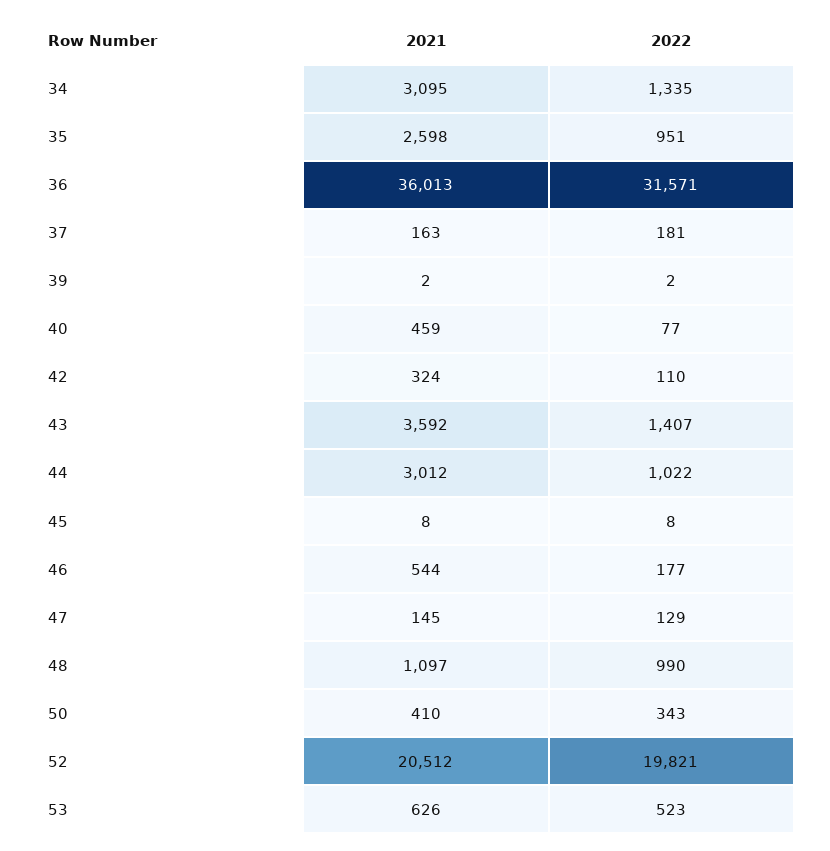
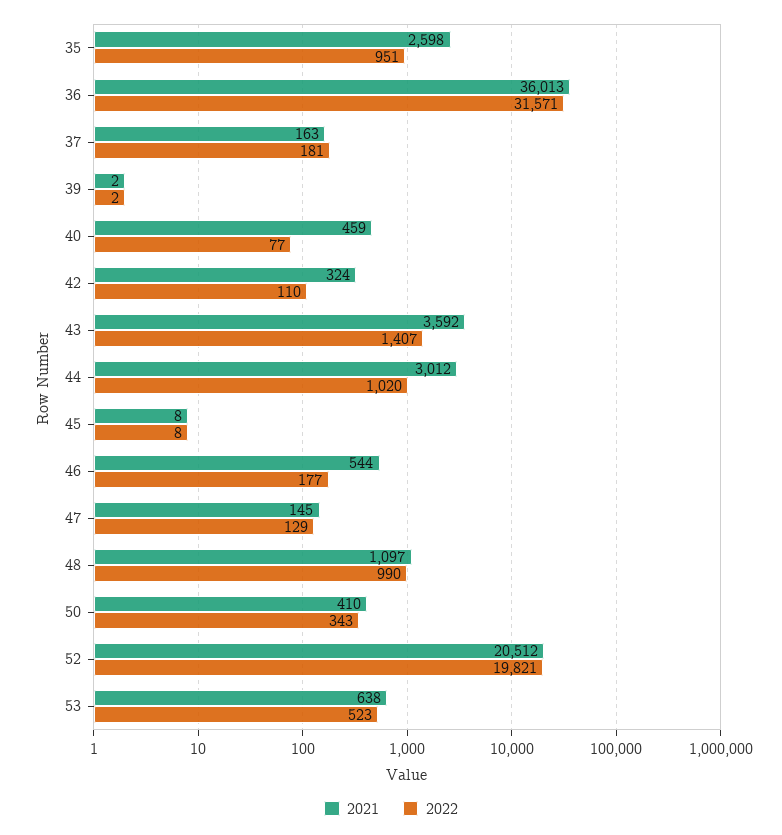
  {
    "2021": {
-     "34": 3095,
      "35": 2598,
      "36": 36013,
      "37": 163,
      "39": 2,
      "40": 459,
      "42": 324,
      "43": 3592,
      "44": 3012,
      "45": 8,
      "46": 544,
      "47": 145,
      "48": 1097,
      "50": 410,
      "52": 20512,
-     "53": 626
+     "53": 638
    },
    "2022": {
-     "34": 1335,
      "35": 951,
      "36": 31571,
      "37": 181,
      "39": 2,
      "40": 77,
      "42": 110,
      "43": 1407,
-     "44": 1022,
+     "44": 1020,
      "45": 8,
      "46": 177,
      "47": 129,
      "48": 990,
      "50": 343,
      "52": 19821,
      "53": 523
    }
  }

